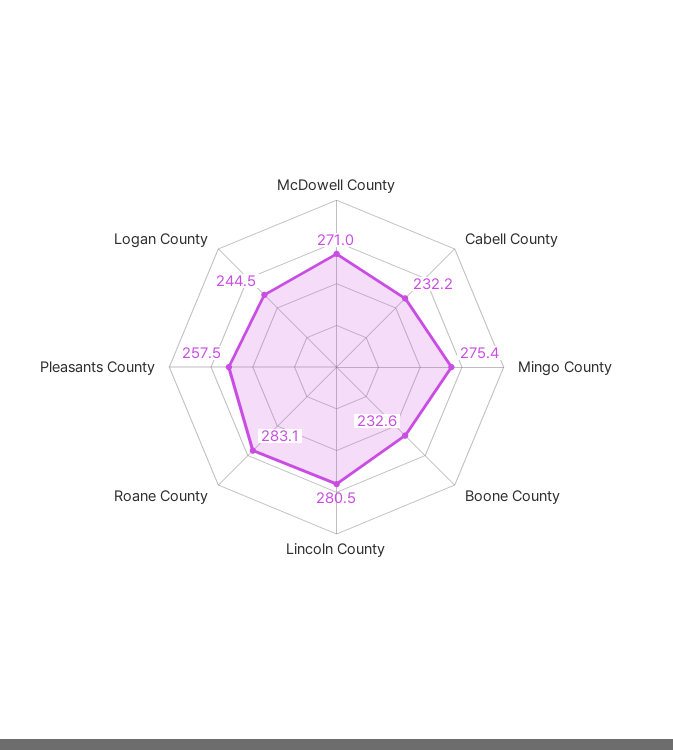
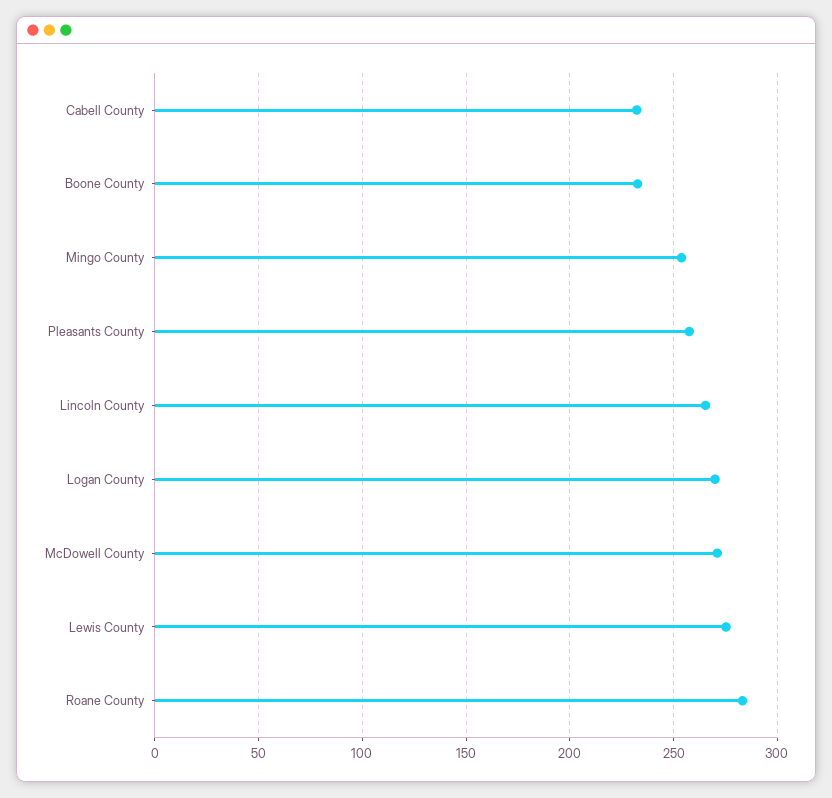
  {
    "McDowell County": 271,
    "Cabell County": 232.2,
-   "Mingo County": 275.4,
+   "Mingo County": 255,
    "Boone County": 232.6,
-   "Lincoln County": 280.5,
+   "Lincoln County": 265,
    "Roane County": 283.1,
    "Pleasants County": 257.5,
-   "Logan County": 244.5
+   "Logan County": 270,
+   "Lewis County": 275
  }

